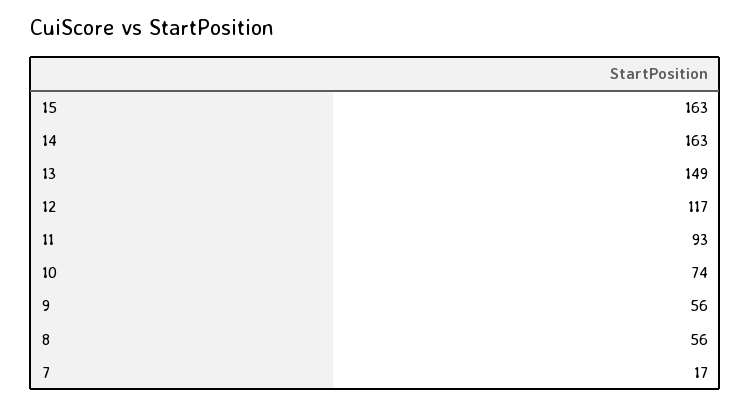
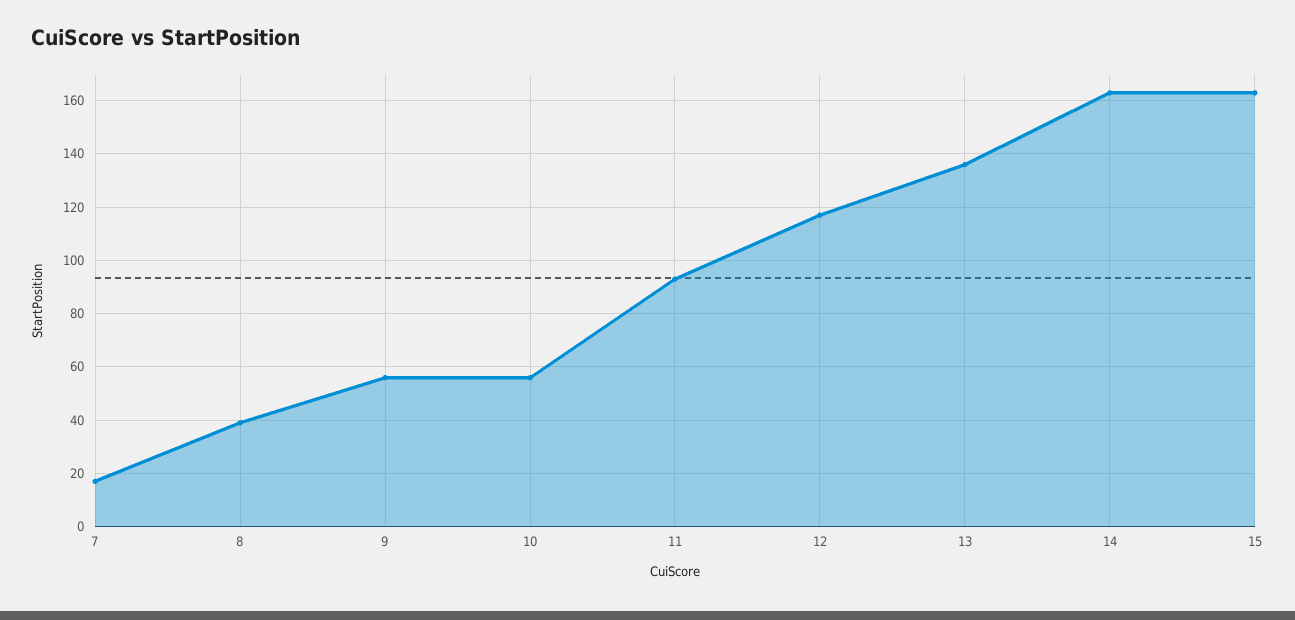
  {
    "15": 163,
    "14": 163,
-   "13": 149,
+   "13": 135,
    "12": 117,
    "11": 93,
-   "10": 74,
+   "10": 55,
    "9": 56,
-   "8": 56,
+   "8": 40,
    "7": 17
  }

